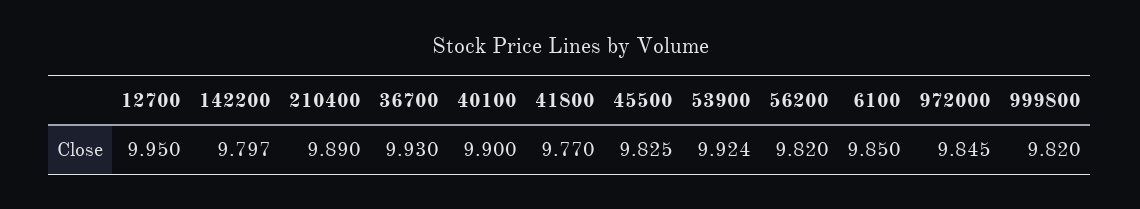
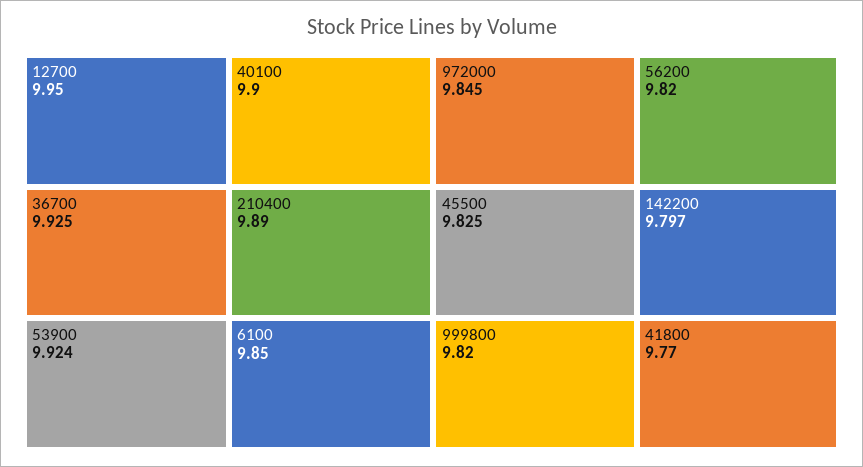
  {
    "12700": 9.95,
    "142200": 9.797,
    "210400": 9.89,
-   "36700": 9.93,
+   "36700": 9.925,
    "40100": 9.9,
    "41800": 9.77,
    "45500": 9.825,
    "53900": 9.924,
    "56200": 9.82,
    "6100": 9.85,
    "972000": 9.845,
    "999800": 9.82
  }

